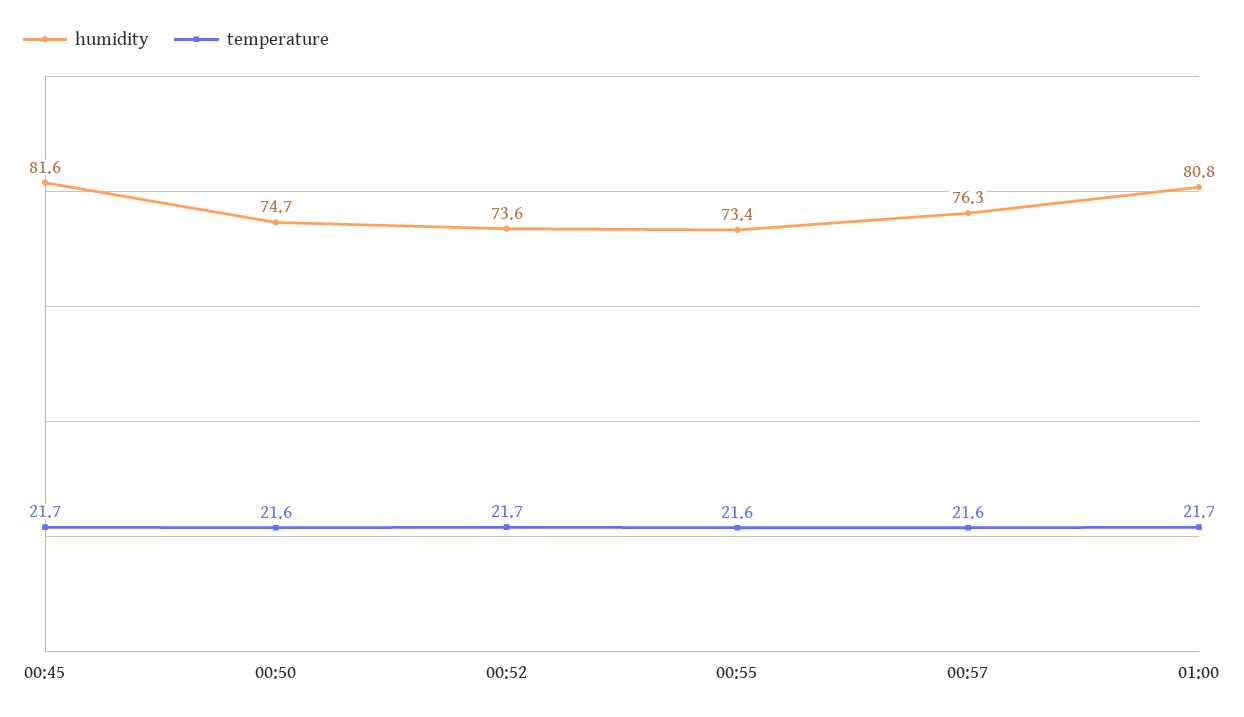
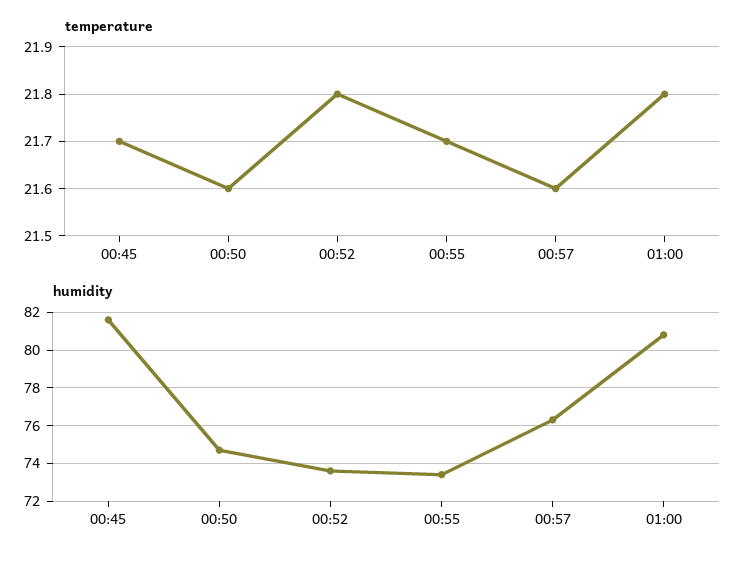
  {
    "humidity": {
      "00:45": 81.6,
      "00:50": 74.7,
      "00:52": 73.6,
      "00:55": 73.4,
      "00:57": 76.3,
      "01:00": 80.8
    },
    "temperature": {
      "00:45": 21.7,
      "00:50": 21.6,
-     "00:52": 21.7,
+     "00:52": 21.8,
-     "00:55": 21.6,
+     "00:55": 21.7,
      "00:57": 21.6,
-     "01:00": 21.7
+     "01:00": 21.8
    }
  }

